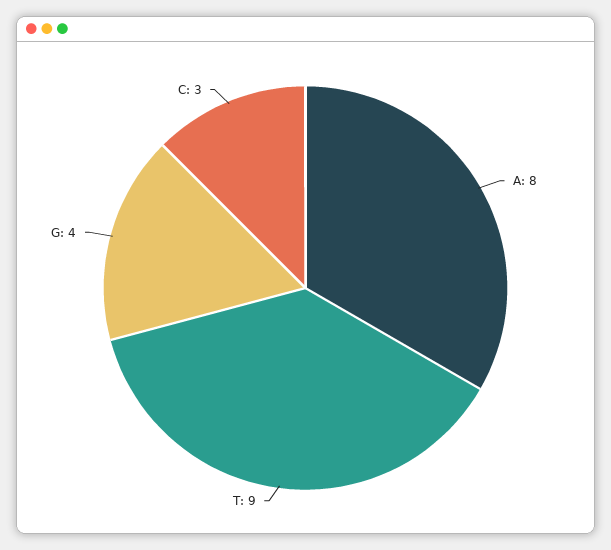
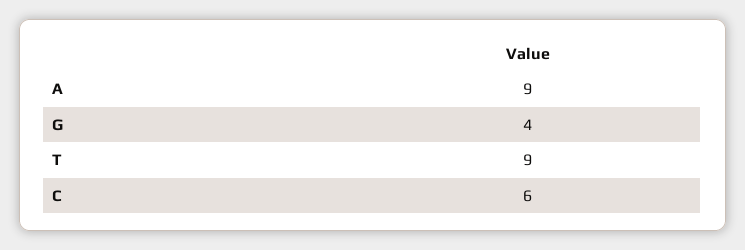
  {
-   "A": 8,
+   "A": 9,
    "T": 9,
    "G": 4,
-   "C": 3
+   "C": 6
  }

